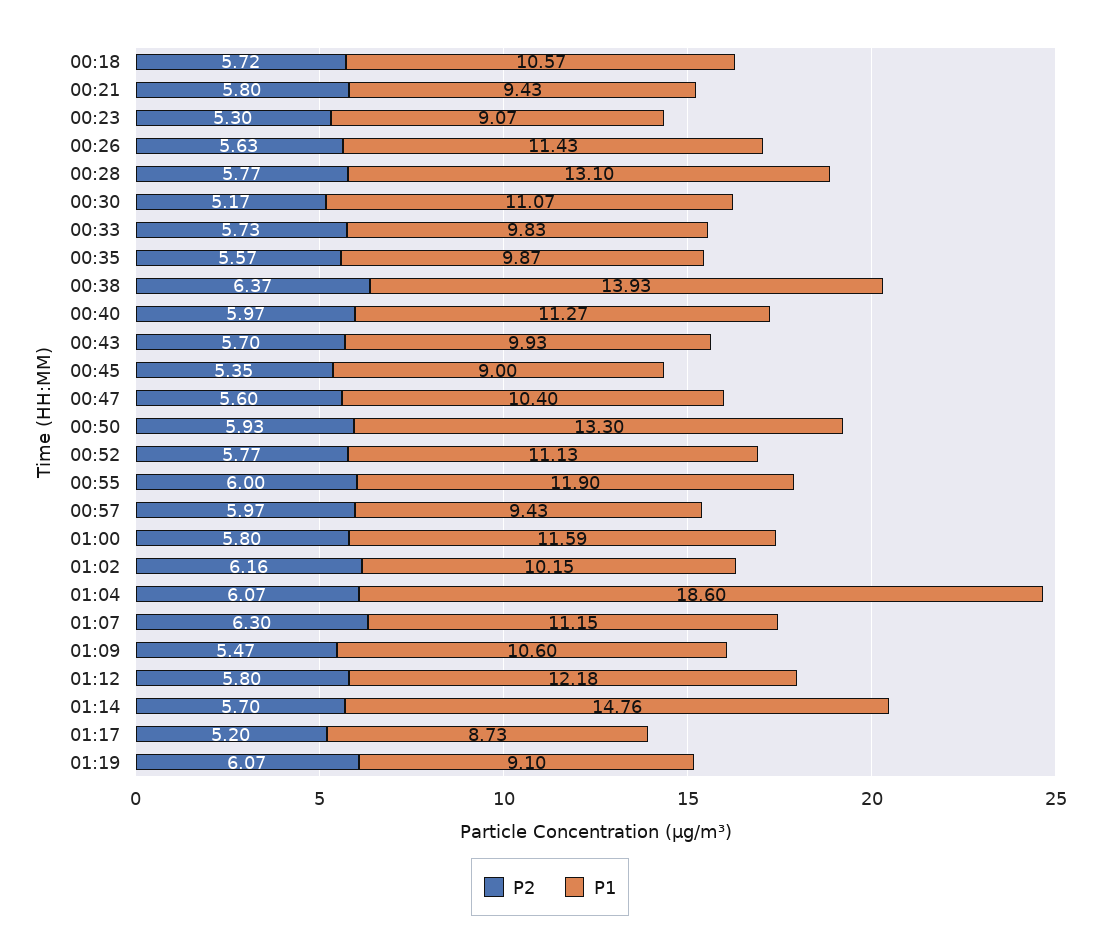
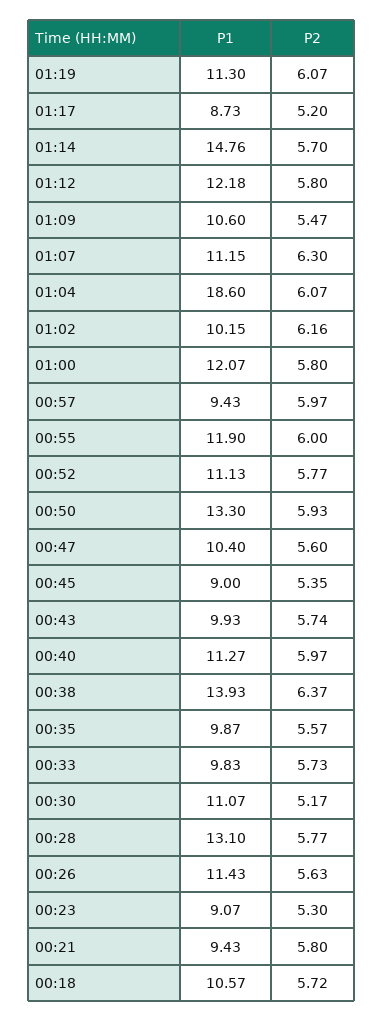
  {
    "P2": {
      "00:18": 5.72,
      "00:21": 5.8,
      "00:23": 5.3,
      "00:26": 5.63,
      "00:28": 5.77,
      "00:30": 5.17,
      "00:33": 5.73,
      "00:35": 5.57,
      "00:38": 6.37,
      "00:40": 5.97,
-     "00:43": 5.7,
+     "00:43": 5.74,
      "00:45": 5.35,
      "00:47": 5.6,
      "00:50": 5.93,
      "00:52": 5.77,
      "00:55": 6,
      "00:57": 5.97,
      "01:00": 5.8,
      "01:02": 6.16,
      "01:04": 6.07,
      "01:07": 6.3,
      "01:09": 5.47,
      "01:12": 5.8,
      "01:14": 5.7,
      "01:17": 5.2,
      "01:19": 6.07
    },
    "P1": {
      "00:18": 10.57,
      "00:21": 9.43,
      "00:23": 9.07,
      "00:26": 11.43,
      "00:28": 13.1,
      "00:30": 11.07,
      "00:33": 9.83,
      "00:35": 9.87,
      "00:38": 13.93,
      "00:40": 11.27,
      "00:43": 9.93,
      "00:45": 9,
      "00:47": 10.4,
      "00:50": 13.3,
      "00:52": 11.13,
      "00:55": 11.9,
      "00:57": 9.43,
-     "01:00": 11.59,
+     "01:00": 12.07,
      "01:02": 10.15,
      "01:04": 18.6,
      "01:07": 11.15,
      "01:09": 10.6,
      "01:12": 12.18,
      "01:14": 14.76,
      "01:17": 8.73,
-     "01:19": 9.1
+     "01:19": 11.3
    }
  }

